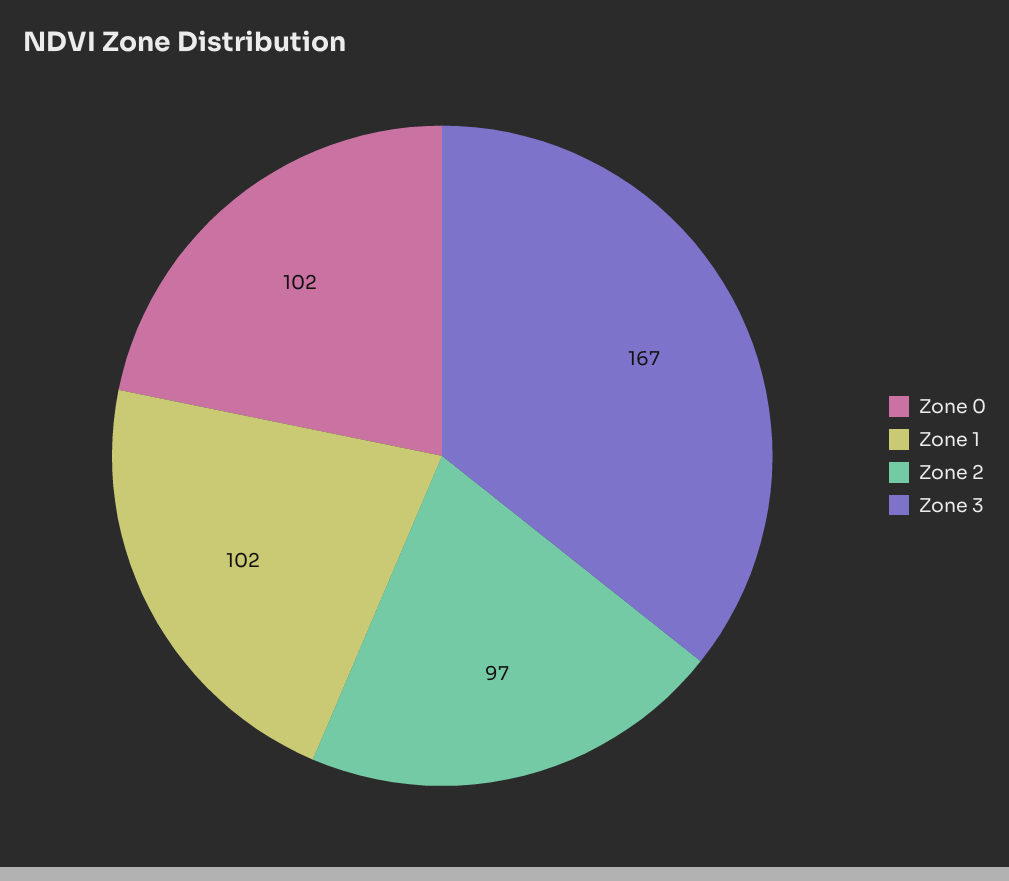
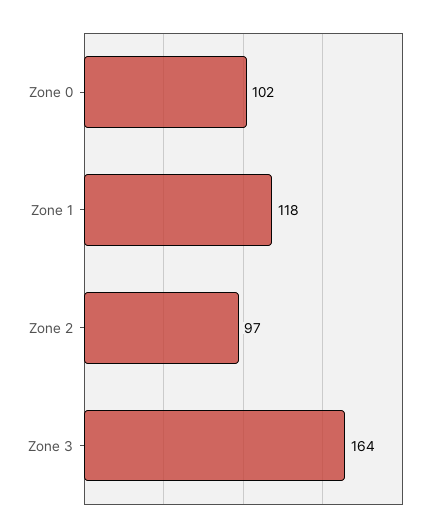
  {
    "Zone 0": 102,
-   "Zone 1": 102,
+   "Zone 1": 118,
    "Zone 2": 97,
-   "Zone 3": 167
+   "Zone 3": 164
  }

